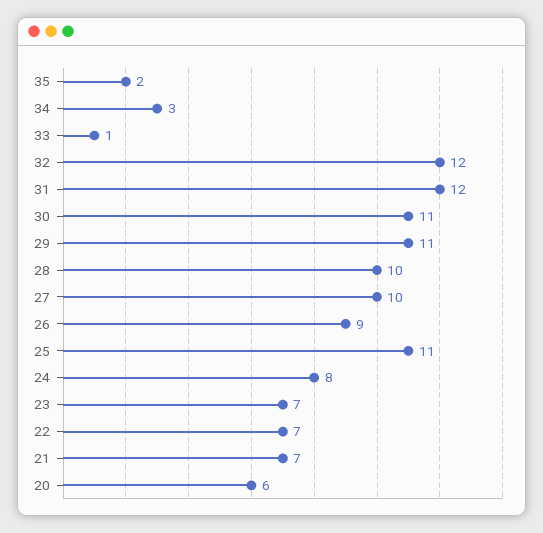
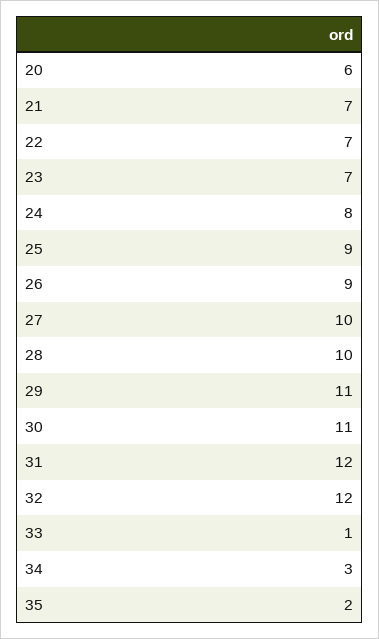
  {
    "35": 2,
    "34": 3,
    "33": 1,
    "32": 12,
    "31": 12,
    "30": 11,
    "29": 11,
    "28": 10,
    "27": 10,
    "26": 9,
-   "25": 11,
+   "25": 9,
    "24": 8,
    "23": 7,
    "22": 7,
    "21": 7,
    "20": 6
  }

